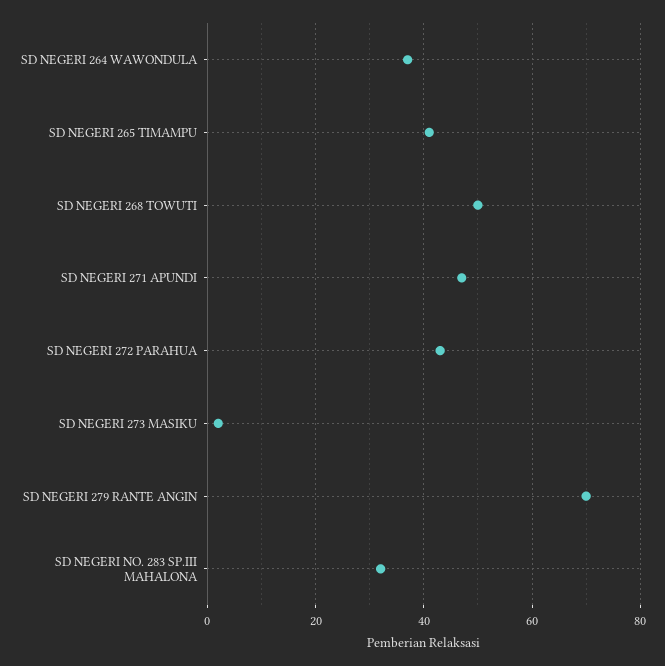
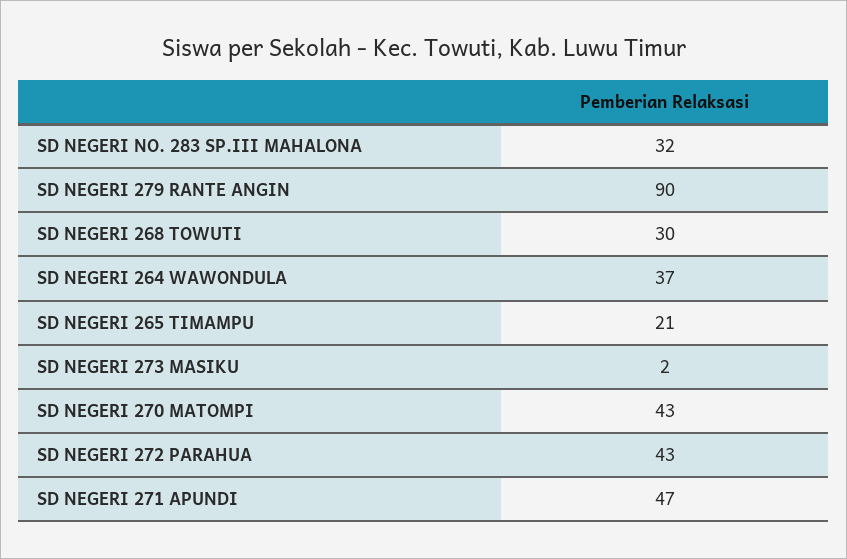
  {
    "SD NEGERI 264 WAWONDULA": 37,
-   "SD NEGERI 265 TIMAMPU": 40,
+   "SD NEGERI 265 TIMAMPU": 21,
-   "SD NEGERI 268 TOWUTI": 50,
+   "SD NEGERI 268 TOWUTI": 30,
    "SD NEGERI 271 APUNDI": 47,
    "SD NEGERI 272 PARAHUA": 43,
    "SD NEGERI 273 MASIKU": 2,
-   "SD NEGERI 279 RANTE ANGIN": 70,
+   "SD NEGERI 279 RANTE ANGIN": 90,
-   "SD NEGERI NO. 283 SP.III MAHALONA": 32
+   "SD NEGERI NO. 283 SP.III MAHALONA": 32,
+   "SD NEGERI 270 MATOMPI": 43
  }

